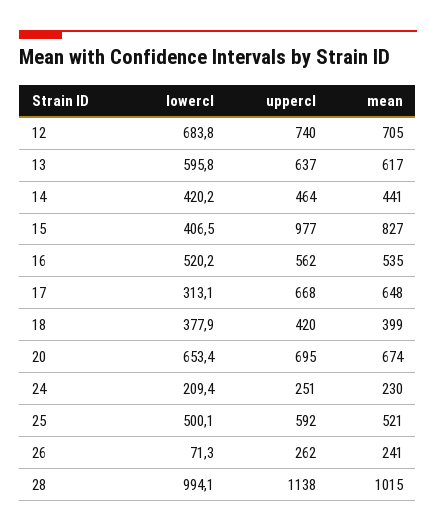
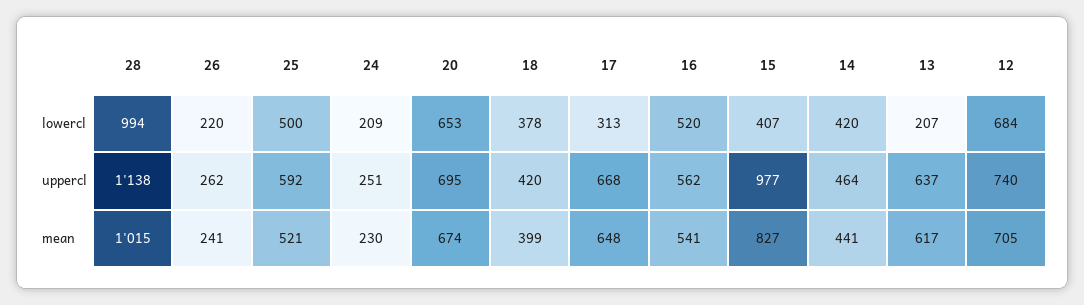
  {
    "lowercl": {
      "12": 683.8,
-     "13": 595.8,
+     "13": 207,
      "14": 420.2,
      "15": 406.5,
      "16": 520.2,
      "17": 313.1,
      "18": 377.9,
      "20": 653.4,
      "24": 209.4,
      "25": 500.1,
-     "26": 71.3,
+     "26": 220,
      "28": 994.1
    },
    "uppercl": {
      "12": 740,
      "13": 637,
      "14": 464,
      "15": 977,
      "16": 562,
      "17": 668,
      "18": 420,
      "20": 695,
      "24": 251,
      "25": 592,
      "26": 262,
      "28": 1138
    },
    "mean": {
      "12": 705,
      "13": 617,
      "14": 441,
      "15": 827,
-     "16": 535,
+     "16": 541,
      "17": 648,
      "18": 399,
      "20": 674,
      "24": 230,
      "25": 521,
      "26": 241,
      "28": 1015
    }
  }

